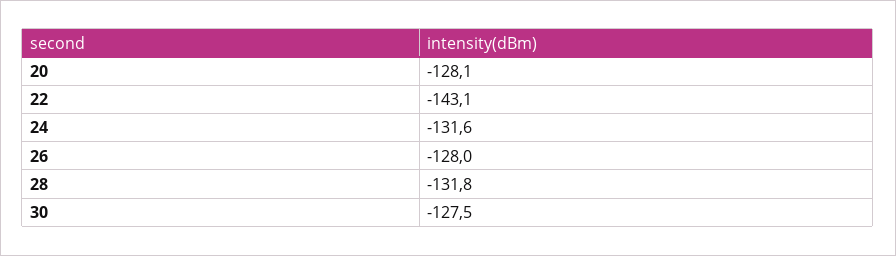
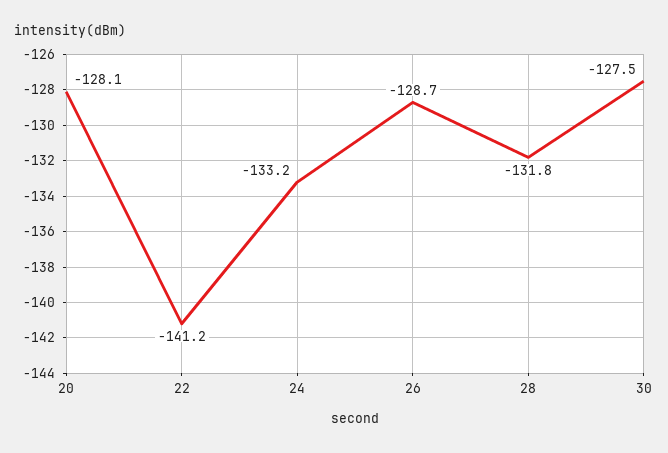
  {
    "20": -128.1,
-   "22": -143.1,
+   "22": -141.2,
-   "24": -131.6,
+   "24": -133.2,
-   "26": -128,
+   "26": -128.7,
    "28": -131.8,
    "30": -127.5
  }

